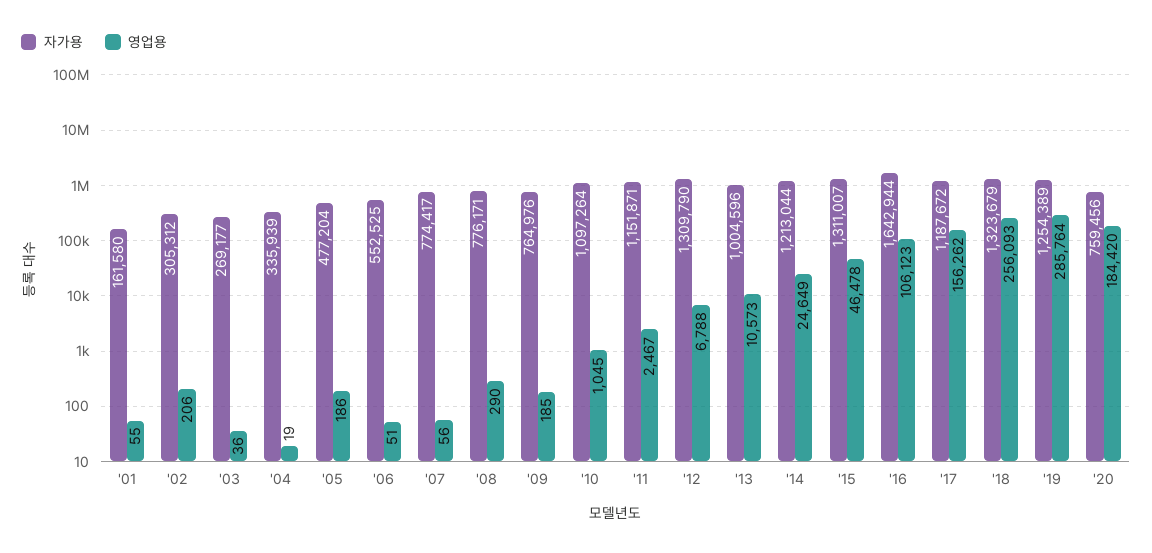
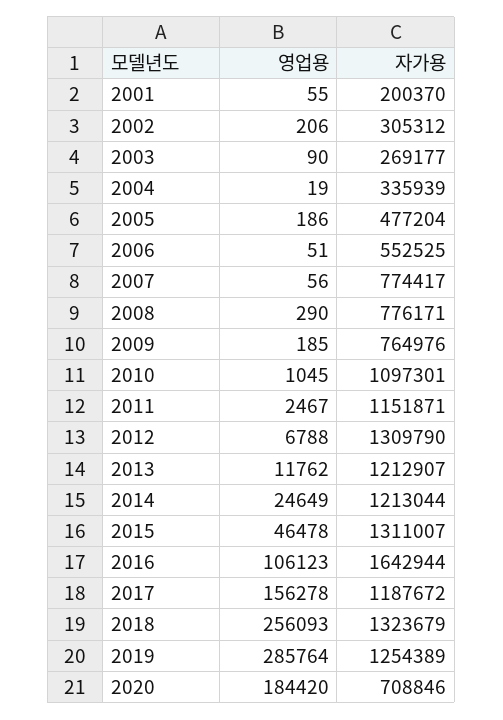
  {
    "자가용": {
-     "'01": 161580,
+     "'01": 200370,
      "'02": 305312,
      "'03": 269177,
      "'04": 335939,
      "'05": 477204,
      "'06": 552525,
      "'07": 774417,
      "'08": 776171,
      "'09": 764976,
-     "'10": 1097264,
+     "'10": 1097301,
      "'11": 1151871,
      "'12": 1309790,
-     "'13": 1004596,
+     "'13": 1212907,
      "'14": 1213044,
      "'15": 1311007,
      "'16": 1642944,
      "'17": 1187672,
      "'18": 1323679,
      "'19": 1254389,
-     "'20": 759456
+     "'20": 708846
    },
    "영업용": {
      "'01": 55,
      "'02": 206,
-     "'03": 36,
+     "'03": 90,
      "'04": 19,
      "'05": 186,
      "'06": 51,
      "'07": 56,
      "'08": 290,
      "'09": 185,
      "'10": 1045,
      "'11": 2467,
      "'12": 6788,
-     "'13": 10573,
+     "'13": 11762,
      "'14": 24649,
      "'15": 46478,
      "'16": 106123,
-     "'17": 156262,
+     "'17": 156278,
      "'18": 256093,
      "'19": 285764,
      "'20": 184420
    }
  }

